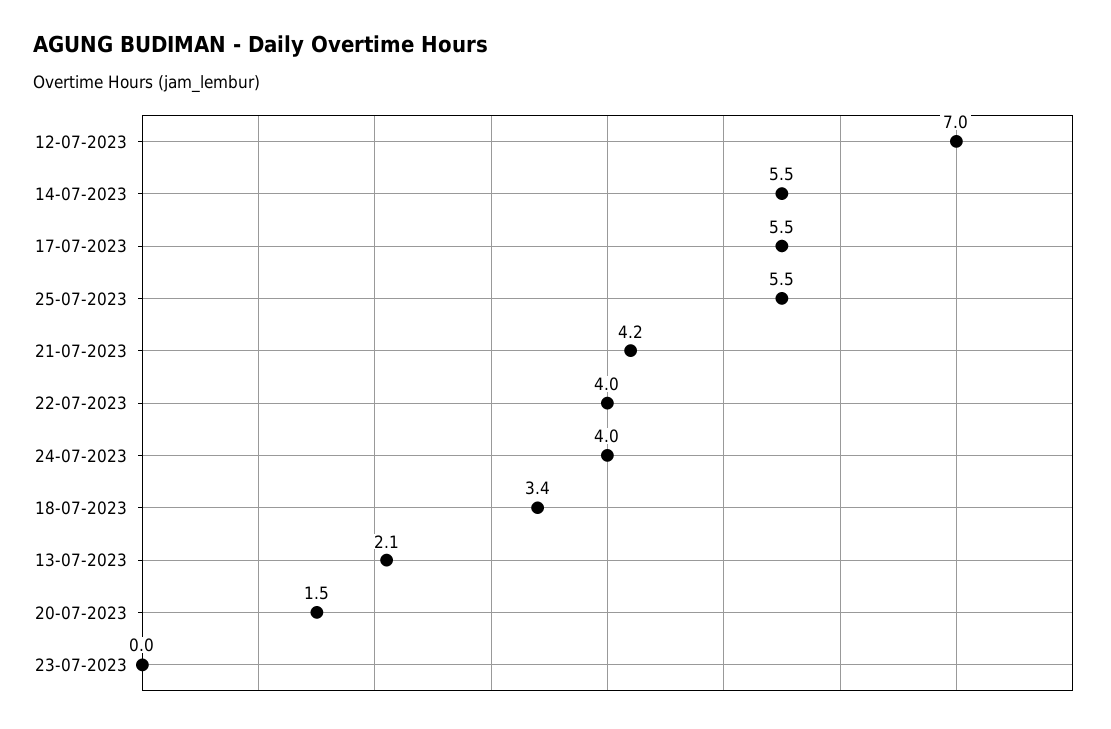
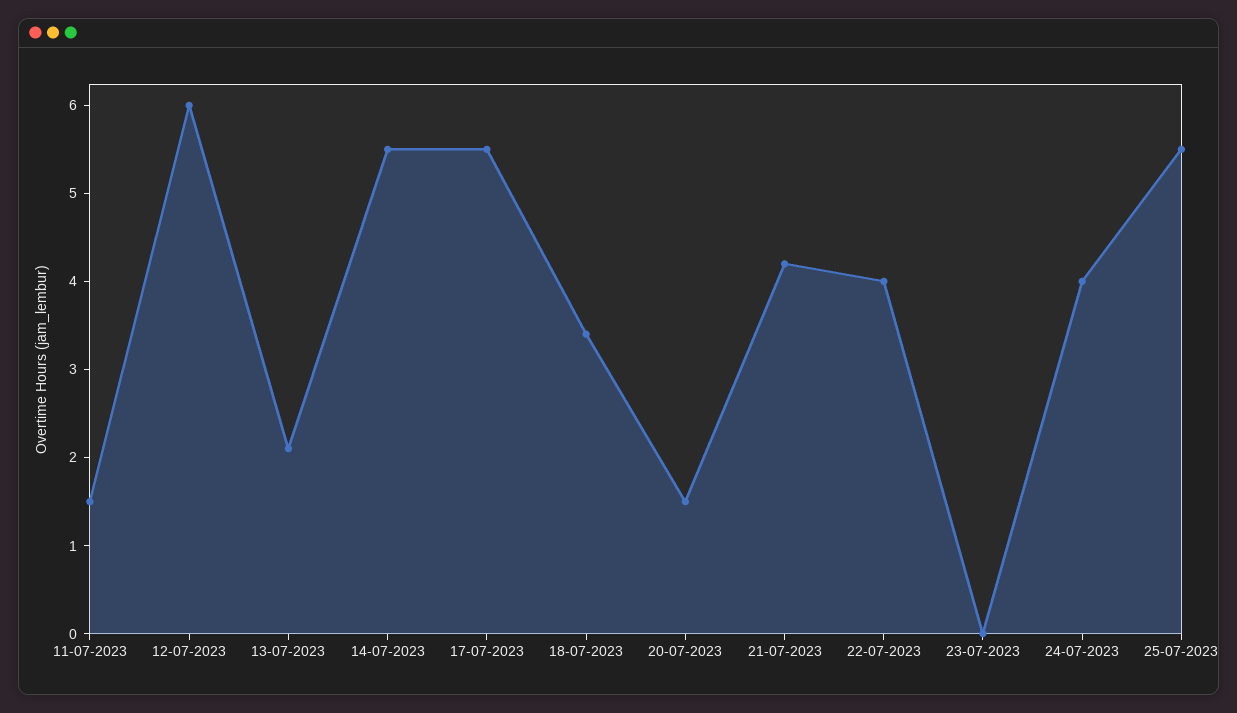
  {
-   "12-07-2023": 7,
+   "12-07-2023": 6,
    "14-07-2023": 5.5,
    "17-07-2023": 5.5,
    "25-07-2023": 5.5,
    "21-07-2023": 4.2,
    "22-07-2023": 4,
    "24-07-2023": 4,
    "18-07-2023": 3.4,
    "13-07-2023": 2.1,
    "20-07-2023": 1.5,
-   "23-07-2023": 0
+   "23-07-2023": 0,
+   "11-07-2023": 1.5
  }

